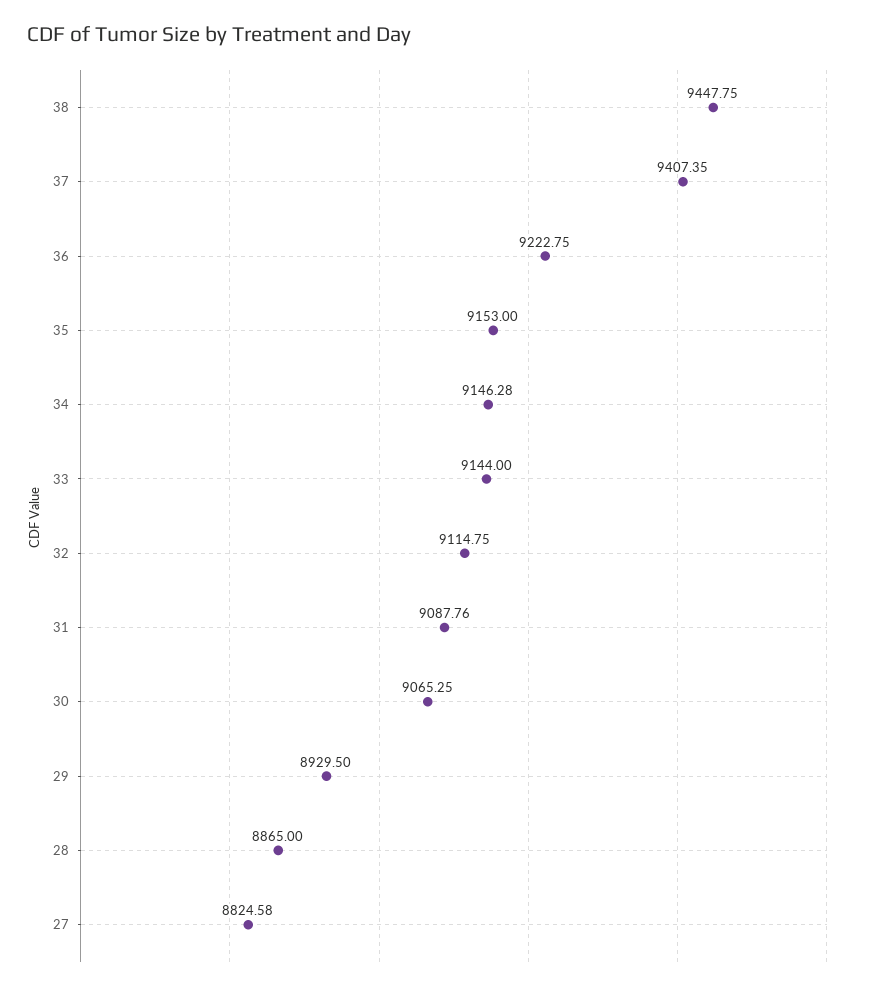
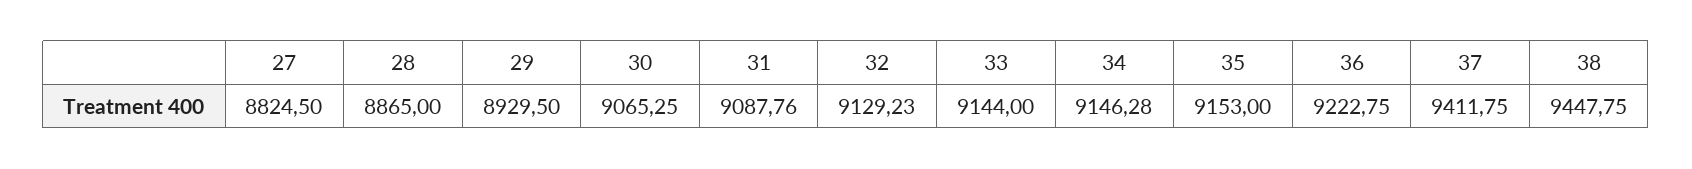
  {
    "38": 9447.75,
-   "37": 9407.35,
+   "37": 9411.75,
    "36": 9222.75,
    "35": 9153,
    "34": 9146.28,
    "33": 9144,
-   "32": 9114.75,
+   "32": 9129.23,
    "31": 9087.76,
    "30": 9065.25,
    "29": 8929.5,
    "28": 8865,
-   "27": 8824.58
+   "27": 8824.5
  }

